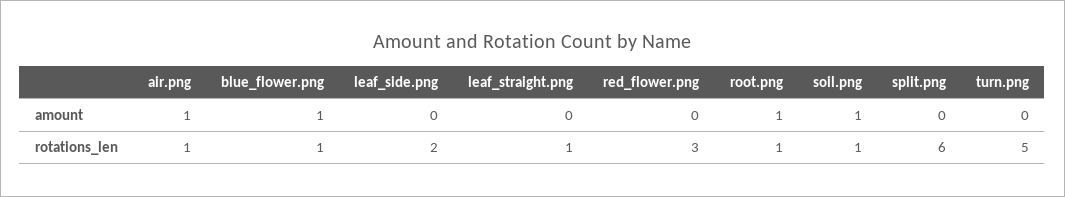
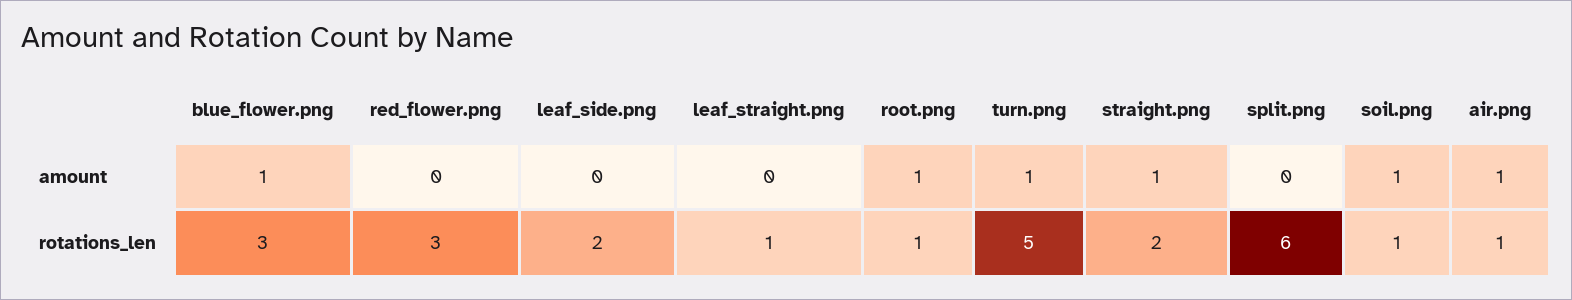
  {
    "air.png": {
      "amount": 1,
      "rotations_len": 1
    },
    "blue_flower.png": {
      "amount": 1,
-     "rotations_len": 1
+     "rotations_len": 3
    },
    "leaf_side.png": {
      "amount": 0,
      "rotations_len": 2
    },
    "leaf_straight.png": {
      "amount": 0,
      "rotations_len": 1
    },
    "red_flower.png": {
      "amount": 0,
      "rotations_len": 3
    },
    "root.png": {
      "amount": 1,
      "rotations_len": 1
    },
    "soil.png": {
      "amount": 1,
      "rotations_len": 1
    },
    "split.png": {
      "amount": 0,
      "rotations_len": 6
    },
    "turn.png": {
-     "amount": 0,
+     "amount": 1,
      "rotations_len": 5
-   }
+   },
+   "straight.png": {
+     "amount": 1,
+     "rotations_len": 2
+   }
  }

